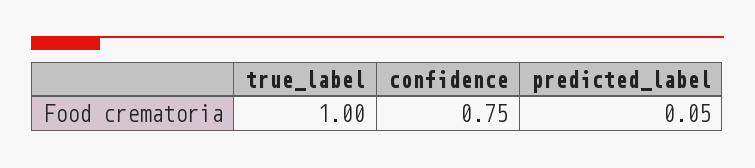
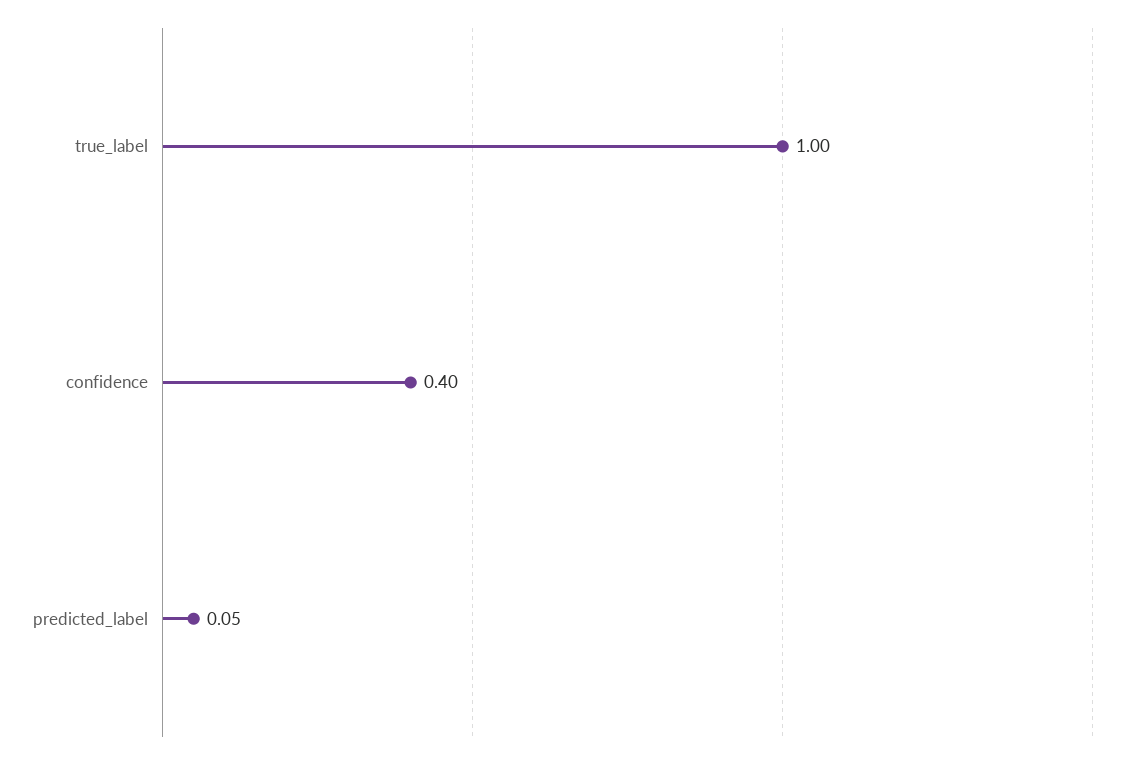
  {
    "true_label": 1,
-   "confidence": 0.75,
+   "confidence": 0.4,
    "predicted_label": 0.05
  }

